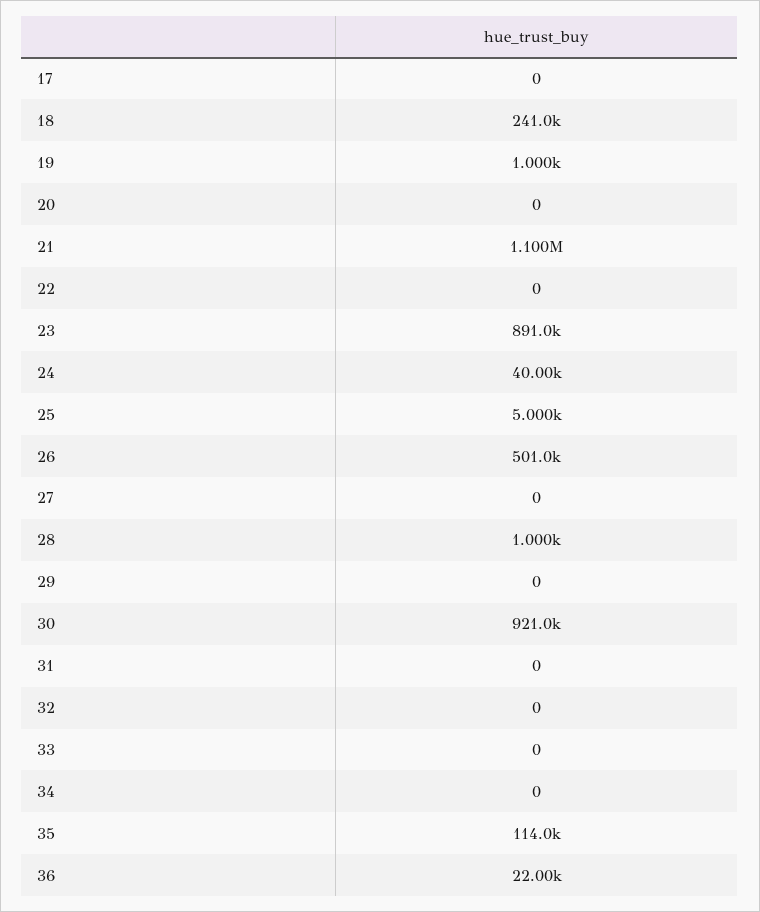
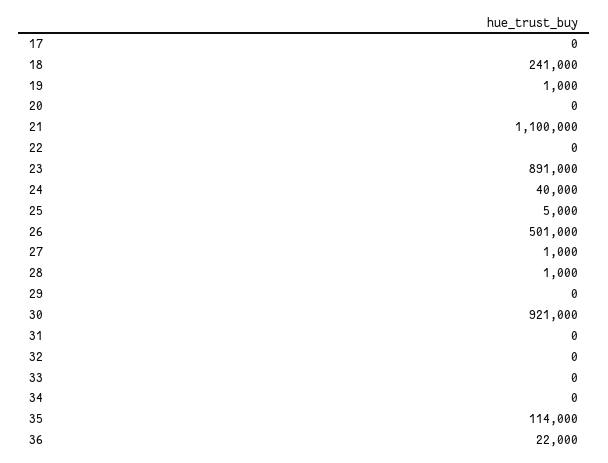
  {
    "17": 0,
    "18": 241000,
    "19": 1000,
    "20": 0,
    "21": 1100000,
    "22": 0,
    "23": 891000,
    "24": 40000,
    "25": 5000,
    "26": 501000,
-   "27": 0,
+   "27": 1000,
    "28": 1000,
    "29": 0,
    "30": 921000,
    "31": 0,
    "32": 0,
    "33": 0,
    "34": 0,
    "35": 114000,
    "36": 22000
  }

